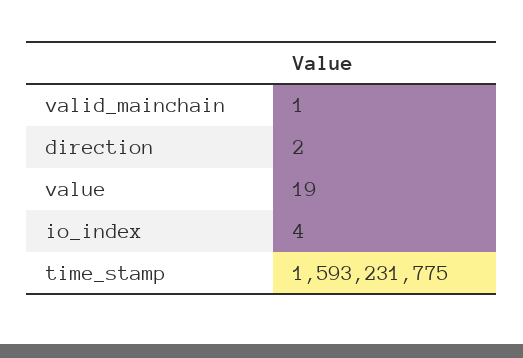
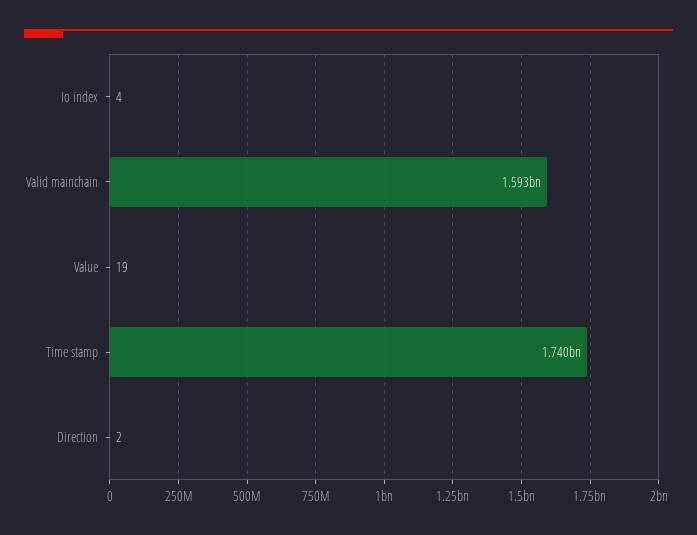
  {
-   "valid_mainchain": 1,
+   "valid_mainchain": 1593000000,
    "direction": 2,
    "value": 19,
    "io_index": 4,
-   "time_stamp": 1593231775
+   "time_stamp": 1740000000
  }

